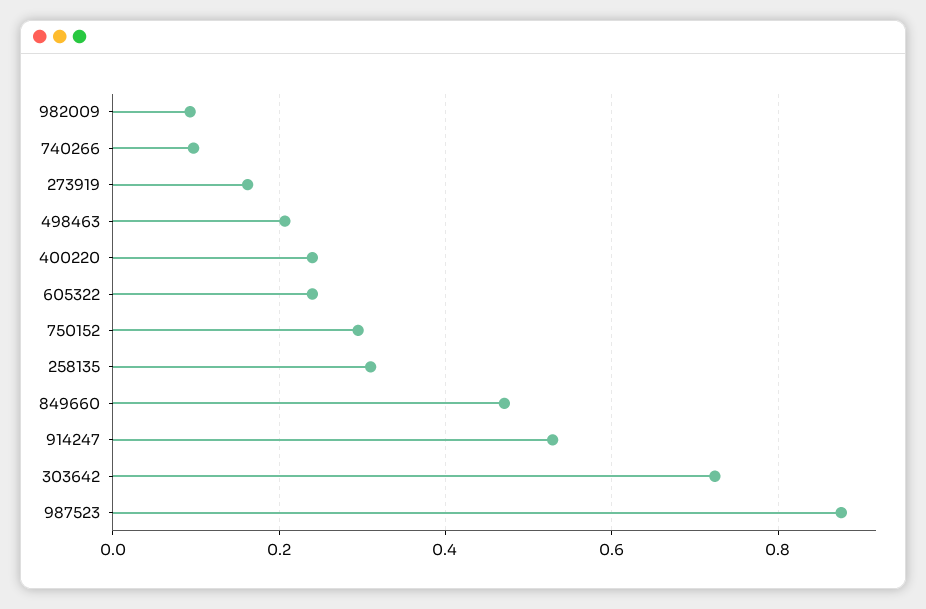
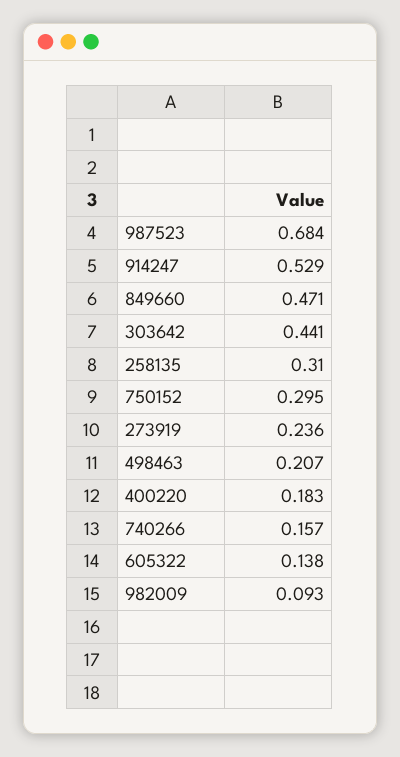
  {
    "982009": 0.093,
-   "740266": 0.1,
+   "740266": 0.157,
-   "273919": 0.16,
+   "273919": 0.236,
    "498463": 0.207,
-   "400220": 0.24,
+   "400220": 0.183,
-   "605322": 0.24,
+   "605322": 0.138,
    "750152": 0.295,
    "258135": 0.31,
    "849660": 0.471,
    "914247": 0.529,
-   "303642": 0.72,
+   "303642": 0.441,
-   "987523": 0.88
+   "987523": 0.684
  }

